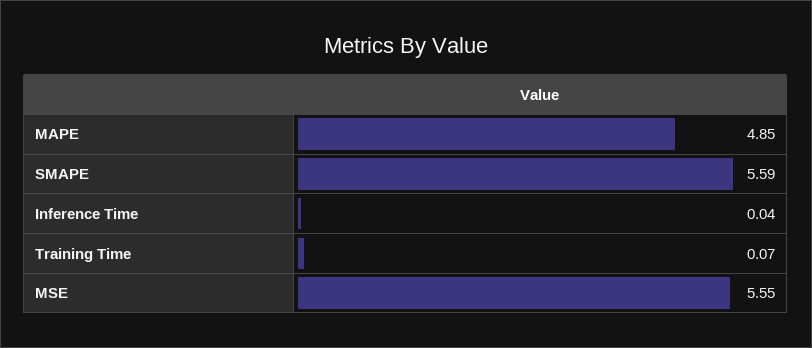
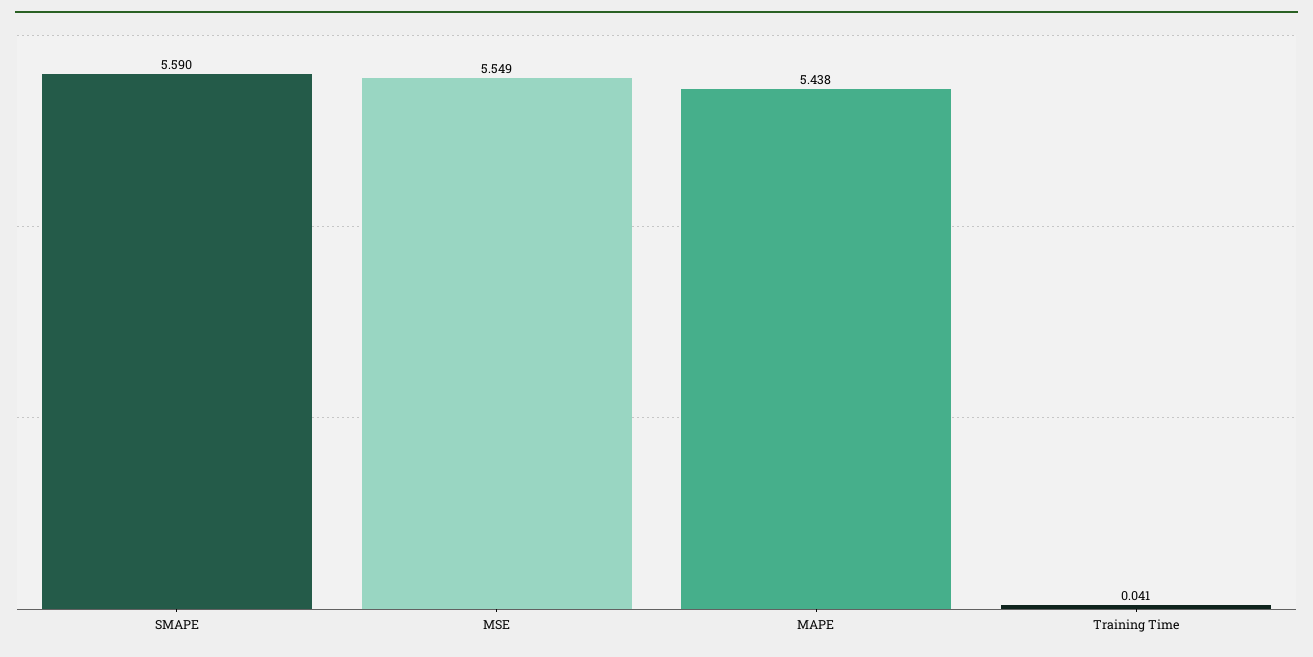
  {
-   "MAPE": 4.85,
+   "MAPE": 5.438,
    "SMAPE": 5.59,
-   "Inference Time": 0.04,
-   "Training Time": 0.07,
+   "Training Time": 0.041,
    "MSE": 5.549
  }

